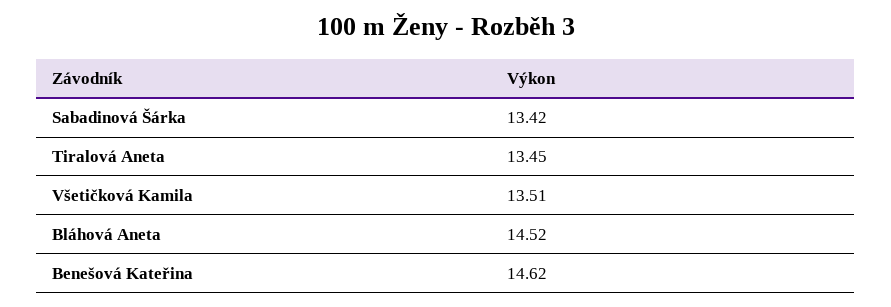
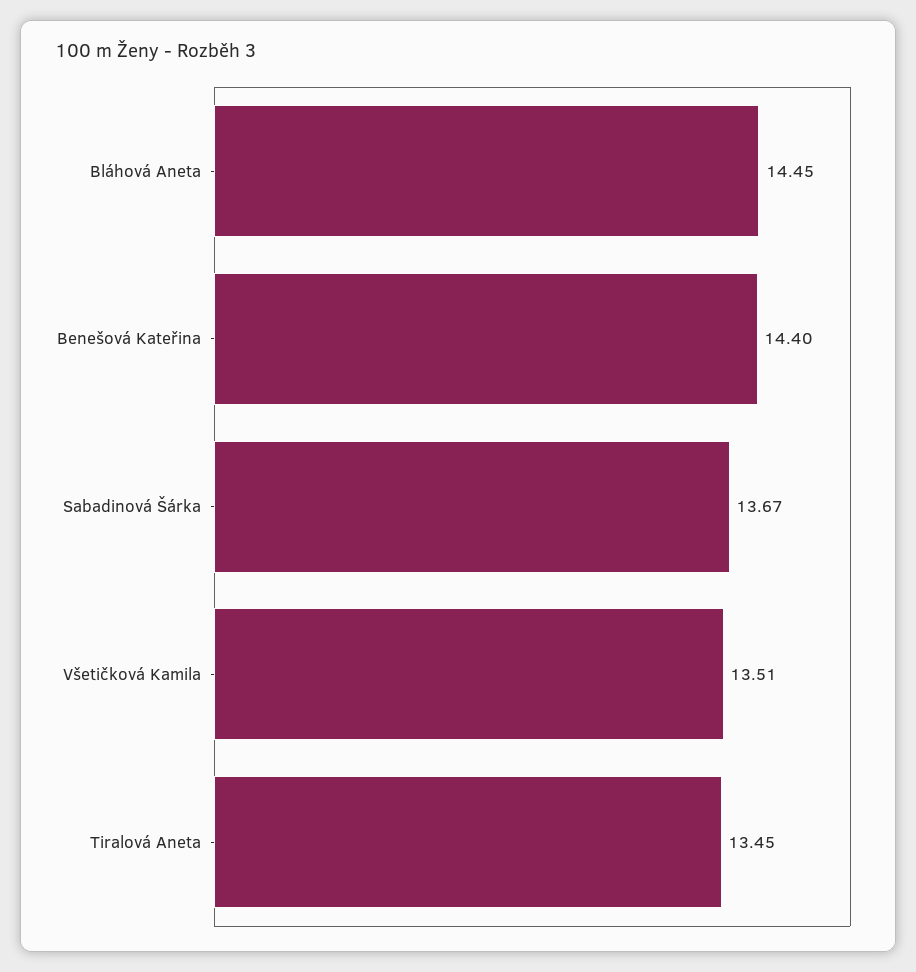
  {
-   "Sabadinová Šárka": 13.42,
+   "Sabadinová Šárka": 13.67,
    "Tiralová Aneta": 13.45,
    "Všetičková Kamila": 13.51,
-   "Bláhová Aneta": 14.52,
+   "Bláhová Aneta": 14.45,
-   "Benešová Kateřina": 14.62
+   "Benešová Kateřina": 14.4
  }

